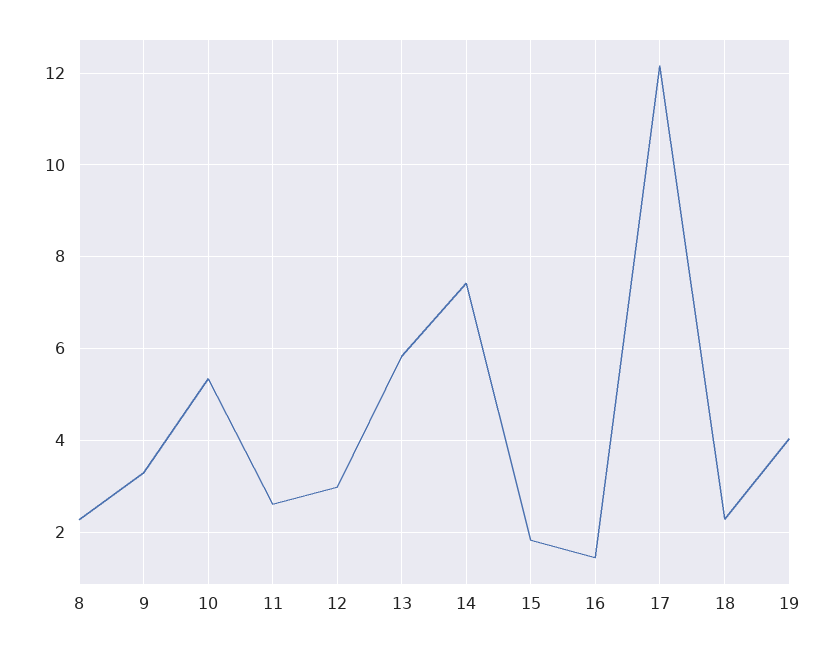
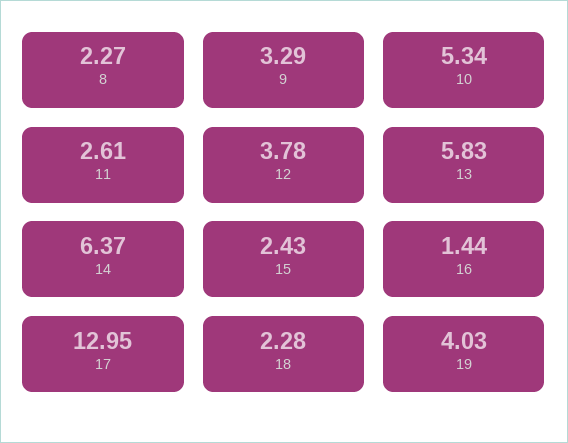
  {
    "8": 2.27,
    "9": 3.29,
    "10": 5.34,
    "11": 2.61,
-   "12": 3,
+   "12": 3.78,
    "13": 5.83,
-   "14": 7.4,
+   "14": 6.37,
-   "15": 1.8,
+   "15": 2.43,
    "16": 1.44,
-   "17": 12.2,
+   "17": 12.95,
    "18": 2.28,
    "19": 4.03
  }

